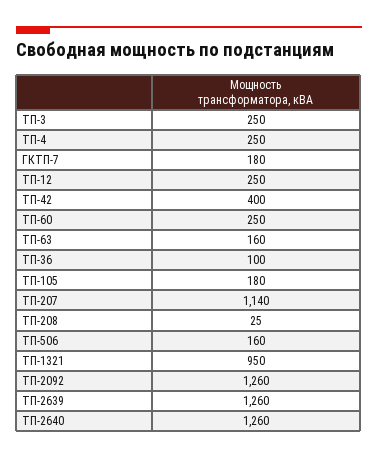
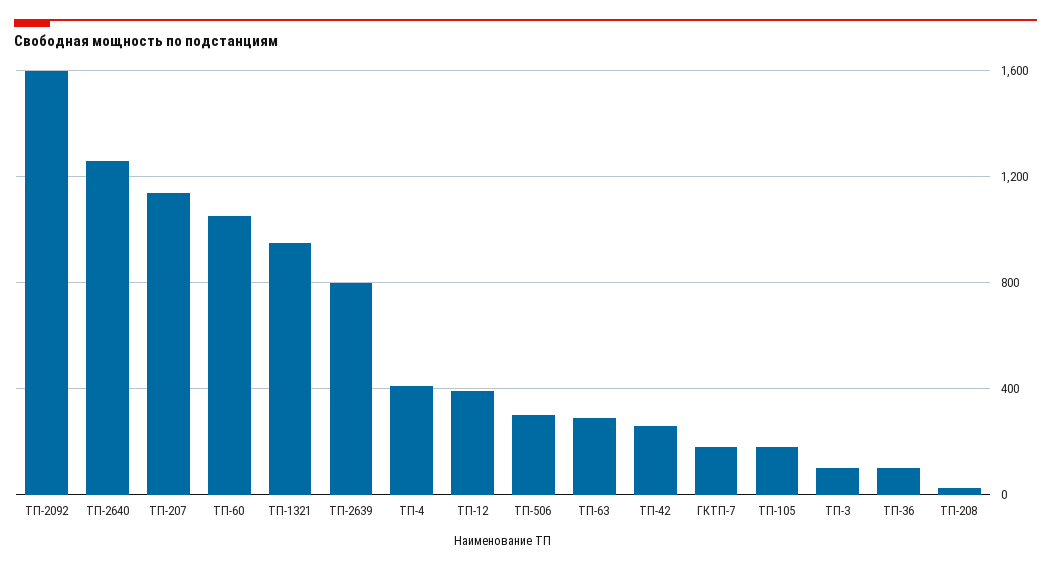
  {
-   "ТП-3": 250,
+   "ТП-3": 100,
-   "ТП-4": 250,
+   "ТП-4": 400,
    "ГКТП-7": 180,
-   "ТП-12": 250,
+   "ТП-12": 400,
-   "ТП-42": 400,
+   "ТП-42": 250,
-   "ТП-60": 250,
+   "ТП-60": 1050,
-   "ТП-63": 160,
+   "ТП-63": 300,
    "ТП-36": 100,
    "ТП-105": 180,
    "ТП-207": 1140,
    "ТП-208": 25,
-   "ТП-506": 160,
+   "ТП-506": 300,
    "ТП-1321": 950,
-   "ТП-2092": 1260,
+   "ТП-2092": 1600,
-   "ТП-2639": 1260,
+   "ТП-2639": 800,
    "ТП-2640": 1260
  }

